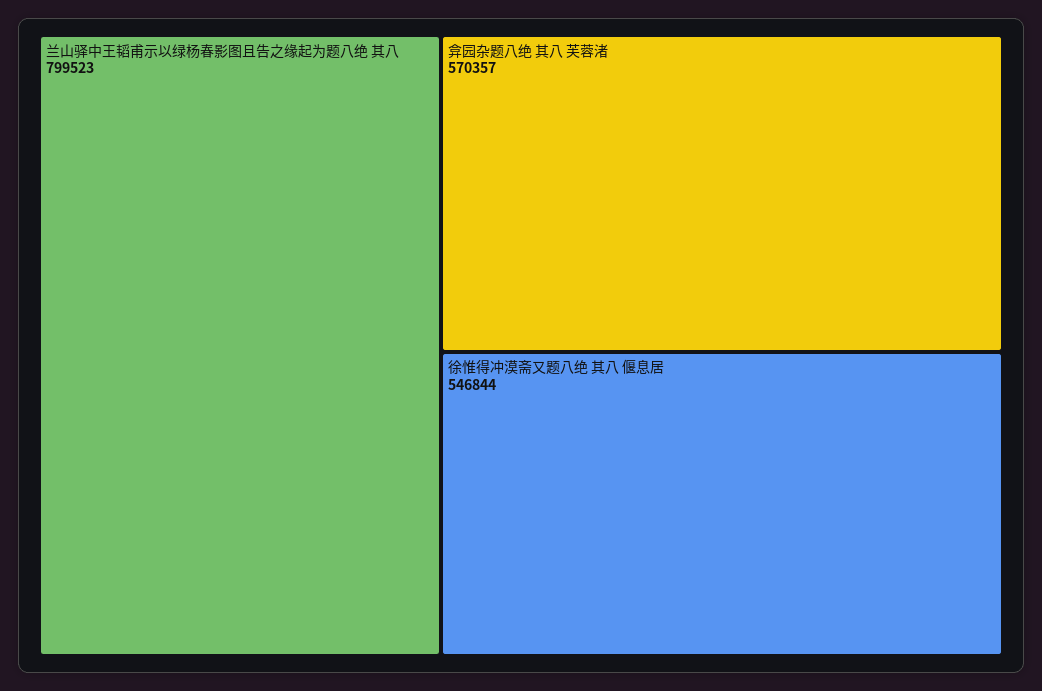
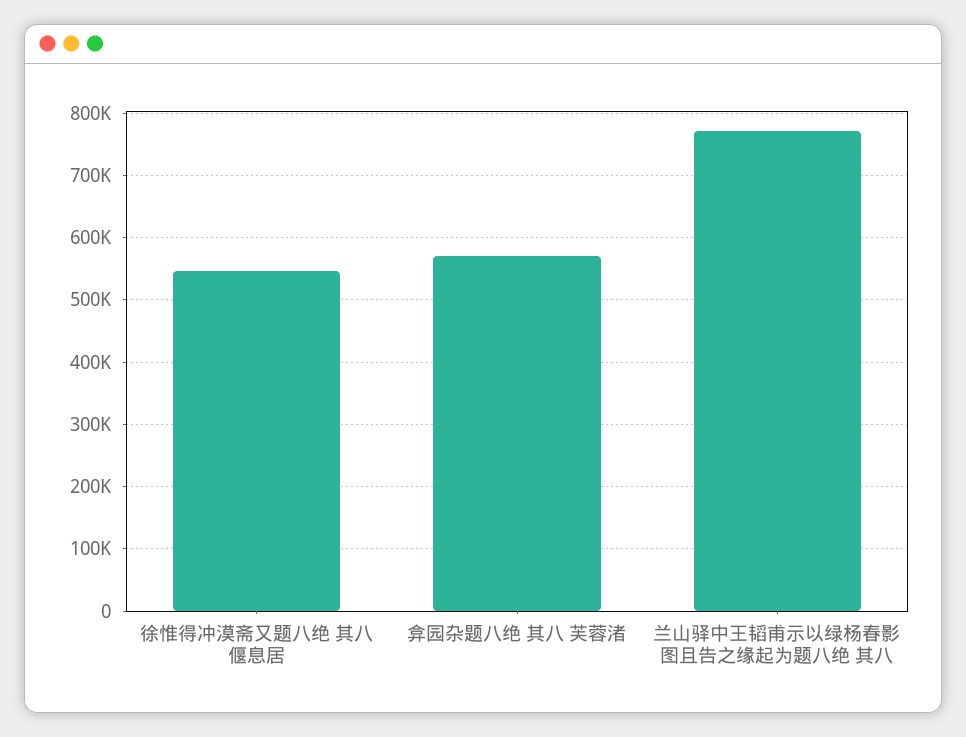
  {
-   "兰山驿中王韬甫示以绿杨春影图且告之缘起为题八绝 其八": 799523,
+   "兰山驿中王韬甫示以绿杨春影图且告之缘起为题八绝 其八": 770000,
    "弇园杂题八绝 其八 芙蓉渚": 570357,
    "徐惟得冲漠斋又题八绝 其八 偃息居": 546844
  }

